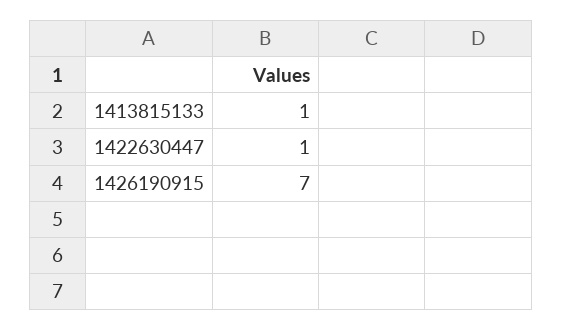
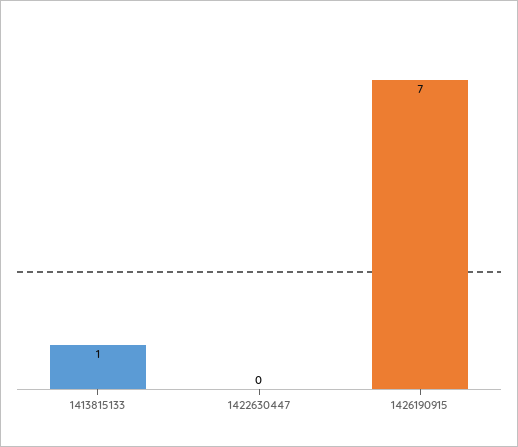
  {
    "1413815133": 1,
-   "1422630447": 1,
+   "1422630447": 0,
    "1426190915": 7
  }

